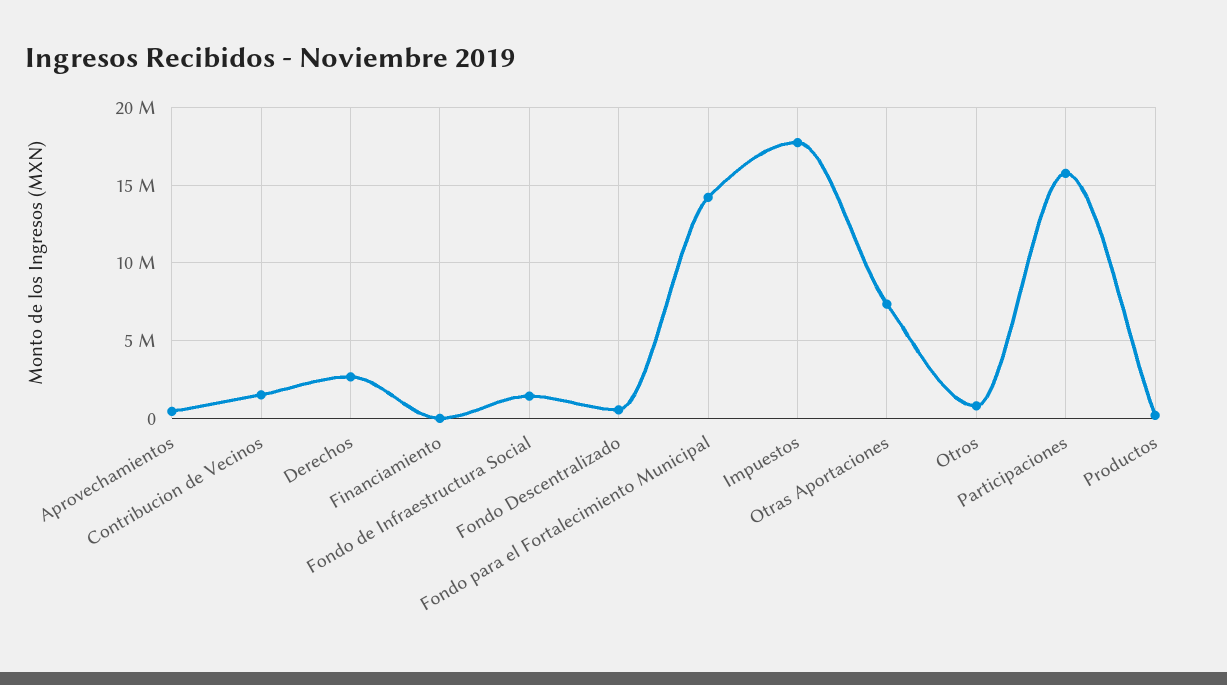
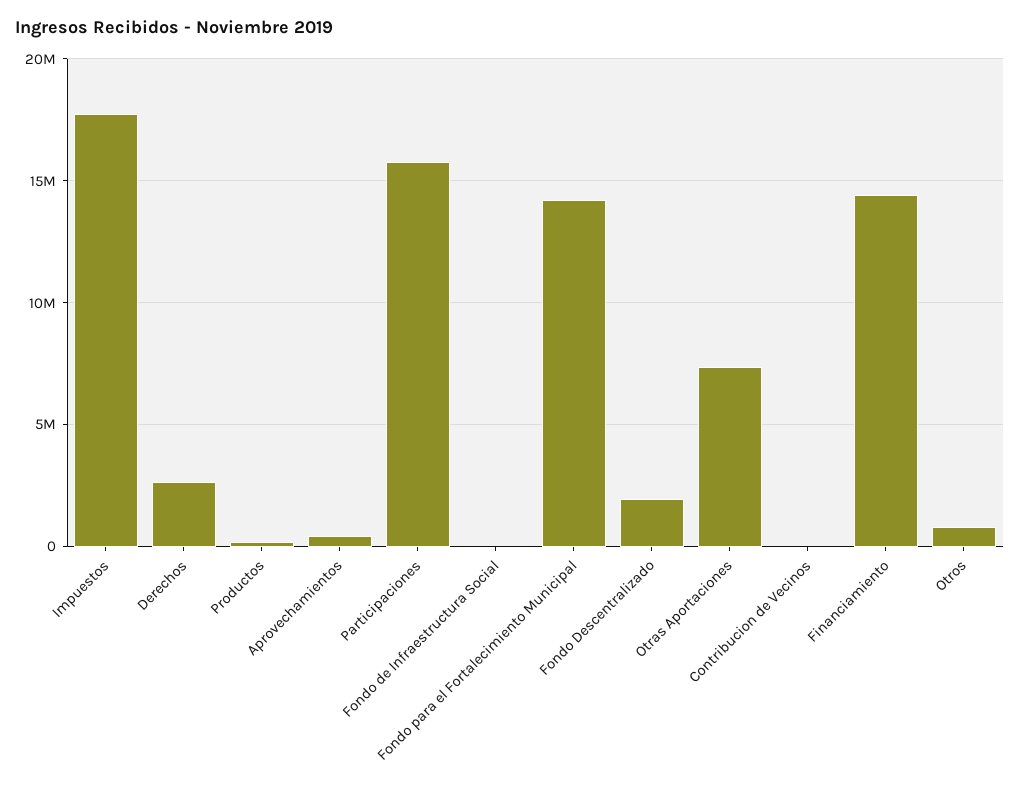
  {
    "Aprovechamientos": 500000,
-   "Contribucion de Vecinos": 1500000,
+   "Contribucion de Vecinos": 0,
    "Derechos": 2500000,
-   "Financiamiento": 0,
+   "Financiamiento": 14500000,
-   "Fondo de Infraestructura Social": 1500000,
+   "Fondo de Infraestructura Social": 0,
-   "Fondo Descentralizado": 500000,
+   "Fondo Descentralizado": 2000000,
    "Fondo para el Fortalecimiento Municipal": 14000000,
    "Impuestos": 17500000,
    "Otras Aportaciones": 7500000,
    "Otros": 1000000,
    "Participaciones": 16000000,
    "Productos": 0
  }

